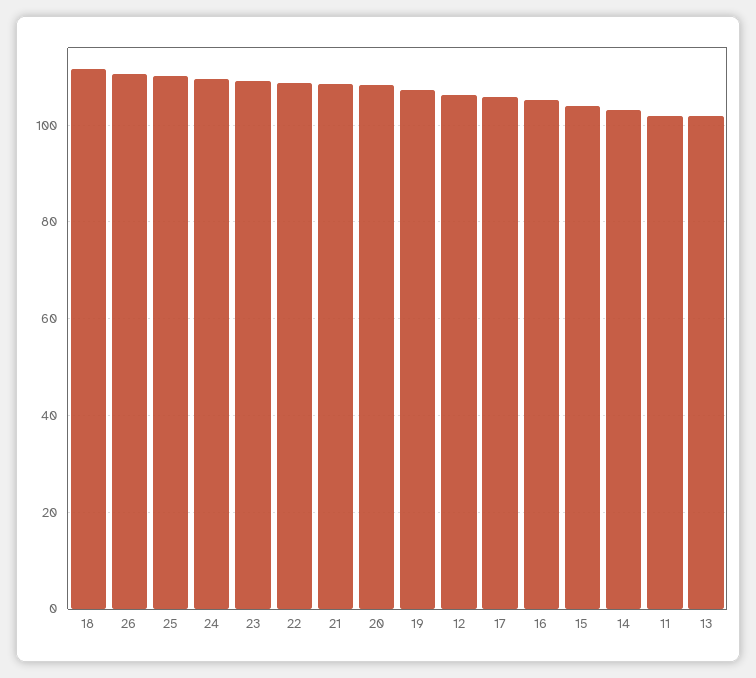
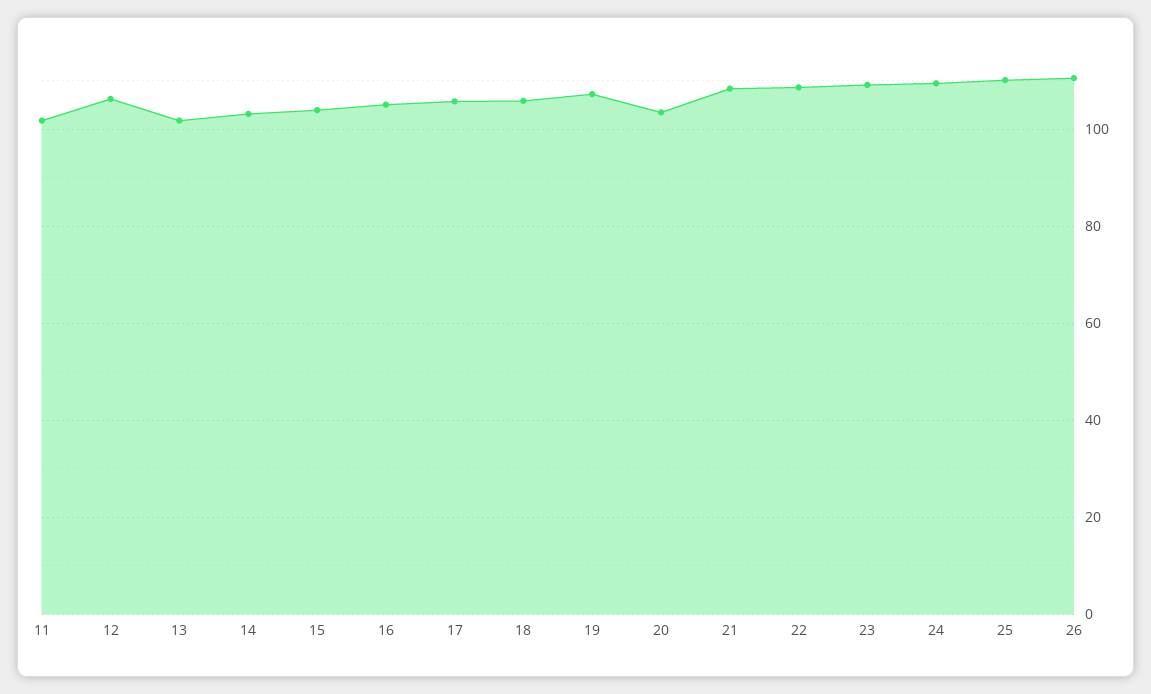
  {
-   "18": 112,
+   "18": 106,
    "26": 110,
    "25": 110,
    "24": 110,
    "23": 110,
    "22": 108,
    "21": 108,
-   "20": 108,
+   "20": 104,
    "19": 108,
    "12": 106,
    "17": 106,
    "16": 106,
    "15": 104,
    "14": 104,
    "11": 102,
    "13": 102
  }

